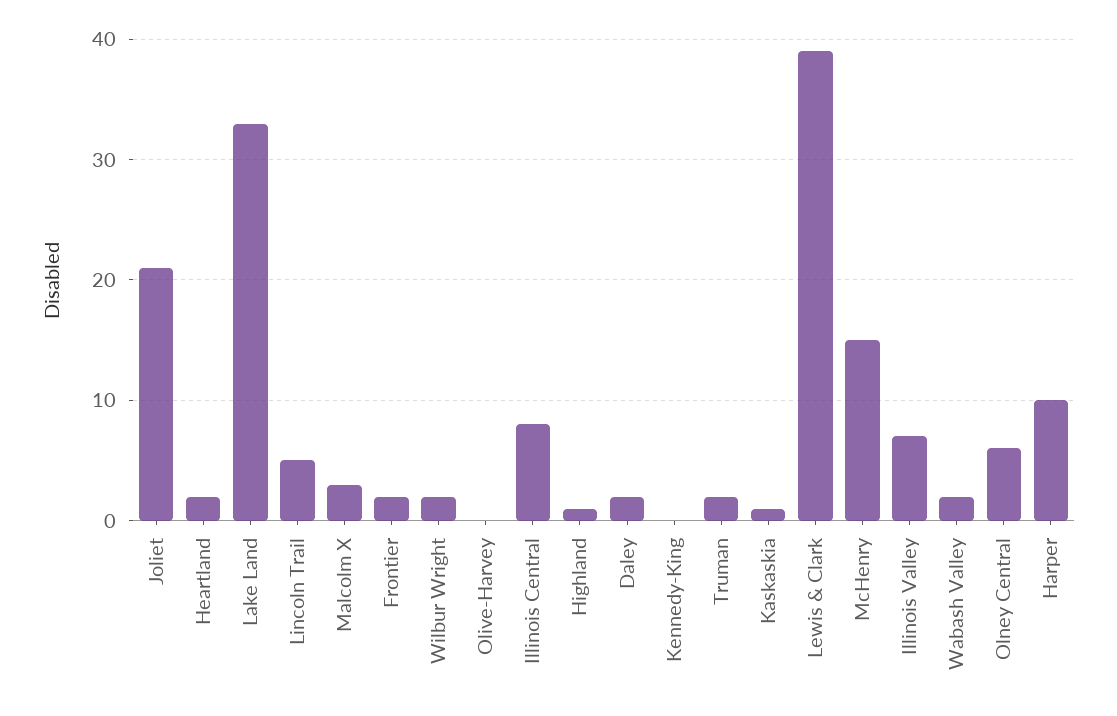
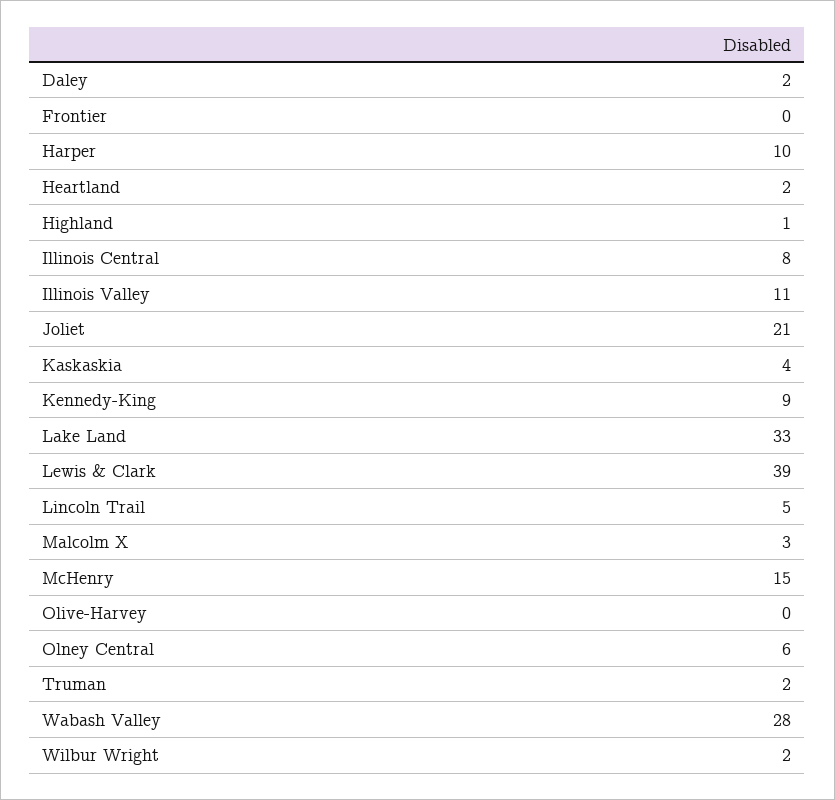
  {
    "Joliet": 21,
    "Heartland": 2,
    "Lake Land": 33,
    "Lincoln Trail": 5,
    "Malcolm X": 3,
-   "Frontier": 2,
+   "Frontier": 0,
    "Wilbur Wright": 2,
    "Olive-Harvey": 0,
    "Illinois Central": 8,
    "Highland": 1,
    "Daley": 2,
-   "Kennedy-King": 0,
+   "Kennedy-King": 9,
    "Truman": 2,
-   "Kaskaskia": 1,
+   "Kaskaskia": 4,
    "Lewis & Clark": 39,
    "McHenry": 15,
-   "Illinois Valley": 7,
+   "Illinois Valley": 11,
-   "Wabash Valley": 2,
+   "Wabash Valley": 28,
    "Olney Central": 6,
    "Harper": 10
  }

